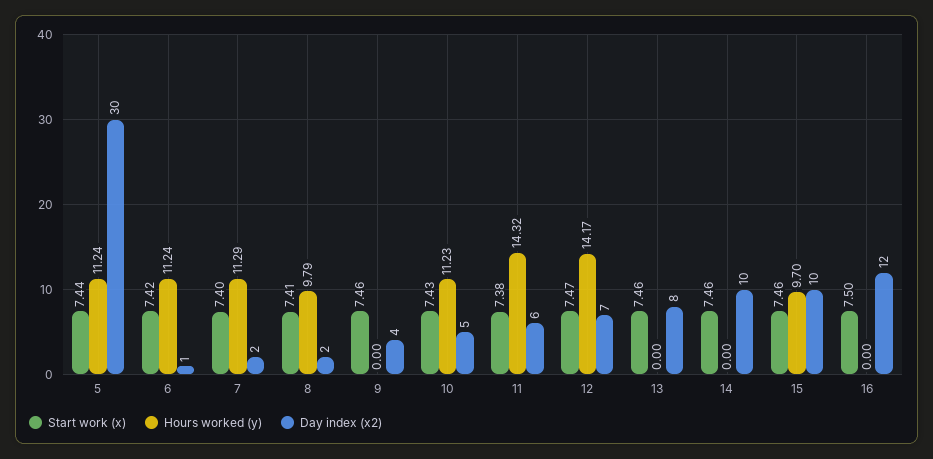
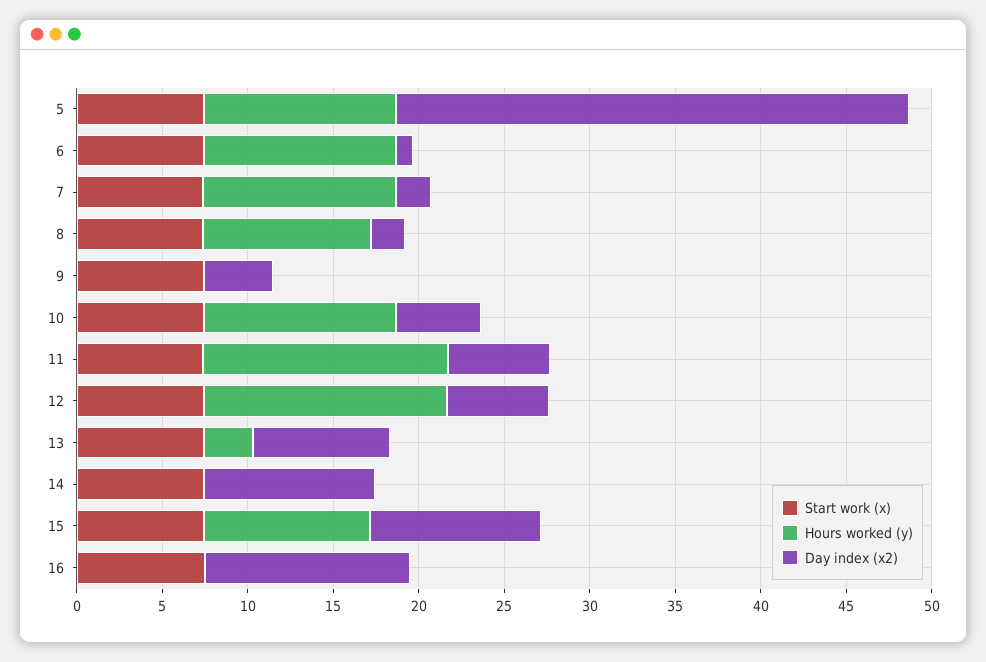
  {
    "Start work (x)": {
      "5": 7.44,
      "6": 7.42,
      "7": 7.4,
      "8": 7.41,
      "9": 7.46,
      "10": 7.43,
      "11": 7.38,
      "12": 7.47,
      "13": 7.46,
      "14": 7.46,
      "15": 7.46,
      "16": 7.5
    },
    "Hours worked (y)": {
      "5": 11.24,
      "6": 11.24,
      "7": 11.29,
      "8": 9.79,
      "9": 0,
      "10": 11.23,
      "11": 14.32,
      "12": 14.17,
-     "13": 0,
+     "13": 3,
      "14": 0,
      "15": 9.7,
      "16": 0
    },
    "Day index (x2)": {
      "5": 30,
      "6": 1,
      "7": 2,
      "8": 2,
      "9": 4,
      "10": 5,
      "11": 6,
-     "12": 7,
+     "12": 6,
      "13": 8,
      "14": 10,
      "15": 10,
      "16": 12
    }
  }

